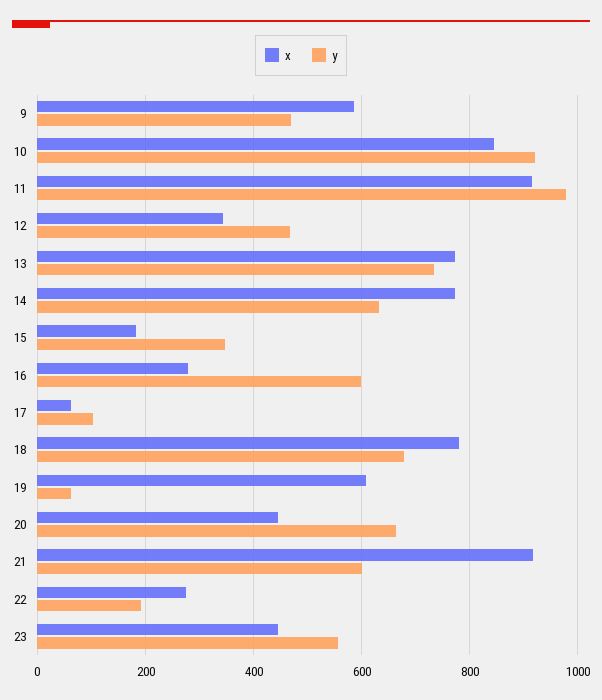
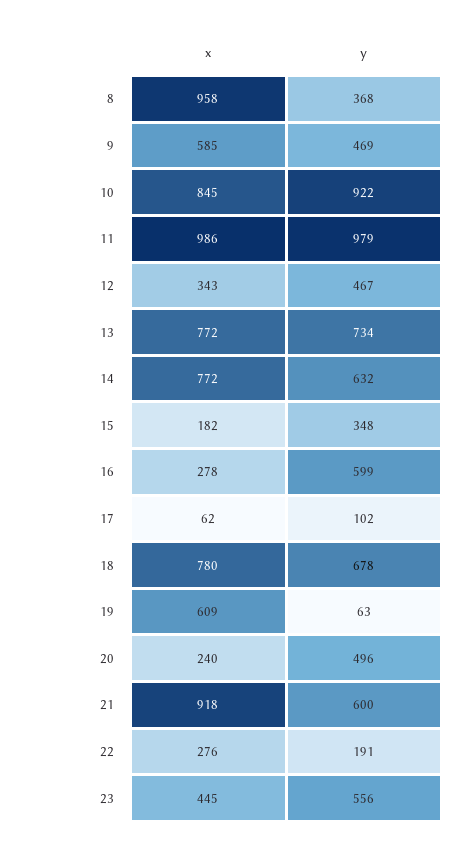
  {
    "x": {
      "9": 585,
      "10": 845,
-     "11": 920,
+     "11": 986,
      "12": 343,
      "13": 772,
      "14": 772,
      "15": 182,
      "16": 278,
      "17": 62,
      "18": 780,
      "19": 609,
-     "20": 440,
+     "20": 240,
      "21": 918,
      "22": 276,
-     "23": 445
+     "23": 445,
+     "8": 958
    },
    "y": {
      "9": 469,
      "10": 922,
      "11": 979,
      "12": 467,
      "13": 734,
      "14": 632,
      "15": 348,
      "16": 599,
      "17": 102,
      "18": 678,
      "19": 63,
-     "20": 660,
+     "20": 496,
      "21": 600,
      "22": 191,
-     "23": 556
+     "23": 556,
+     "8": 368
    }
  }

